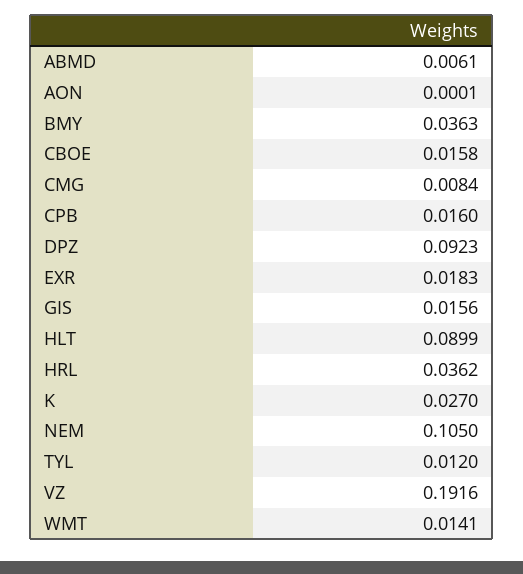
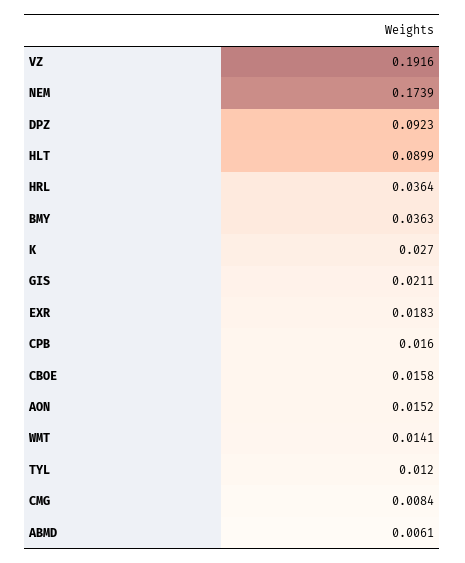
  {
    "ABMD": 0.0061,
-   "AON": 0.0001,
+   "AON": 0.0152,
    "BMY": 0.0363,
    "CBOE": 0.0158,
    "CMG": 0.0084,
    "CPB": 0.016,
    "DPZ": 0.0923,
    "EXR": 0.0183,
-   "GIS": 0.0156,
+   "GIS": 0.0211,
    "HLT": 0.0899,
-   "HRL": 0.0362,
+   "HRL": 0.0364,
    "K": 0.027,
-   "NEM": 0.105,
+   "NEM": 0.1739,
    "TYL": 0.012,
    "VZ": 0.1916,
    "WMT": 0.0141
  }

